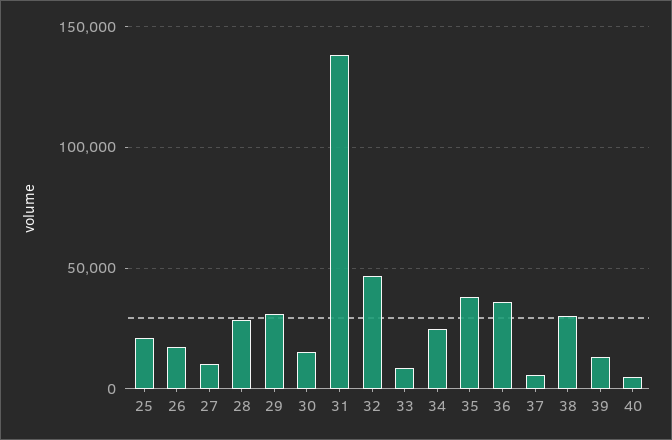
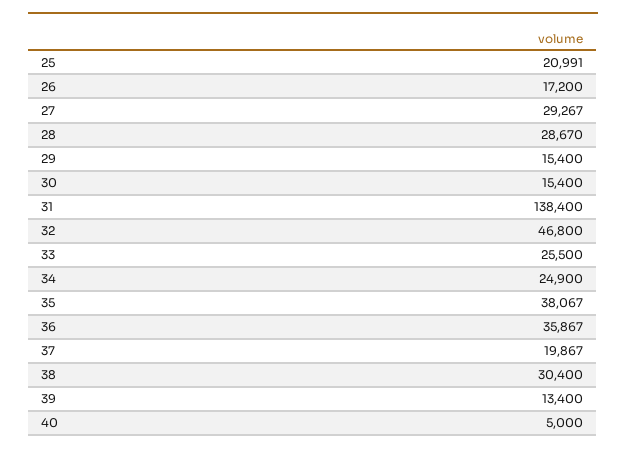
  {
    "25": 20991,
    "26": 17200,
-   "27": 10000,
+   "27": 29267,
    "28": 28670,
-   "29": 30000,
+   "29": 15400,
    "30": 15400,
    "31": 138400,
    "32": 46800,
-   "33": 10000,
+   "33": 25500,
    "34": 24900,
    "35": 38067,
    "36": 35867,
-   "37": 5000,
+   "37": 19867,
    "38": 30400,
    "39": 13400,
    "40": 5000
  }

